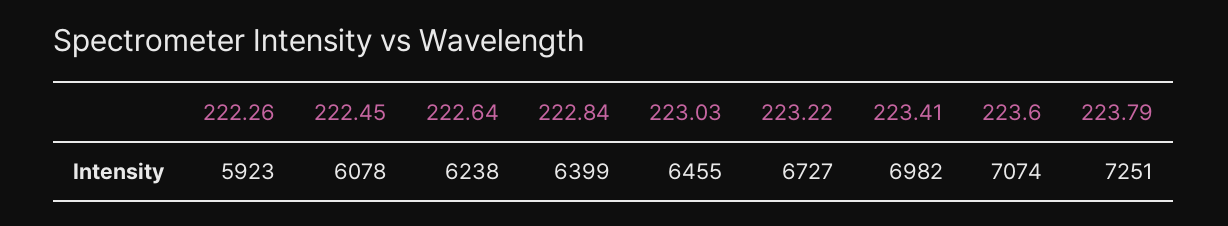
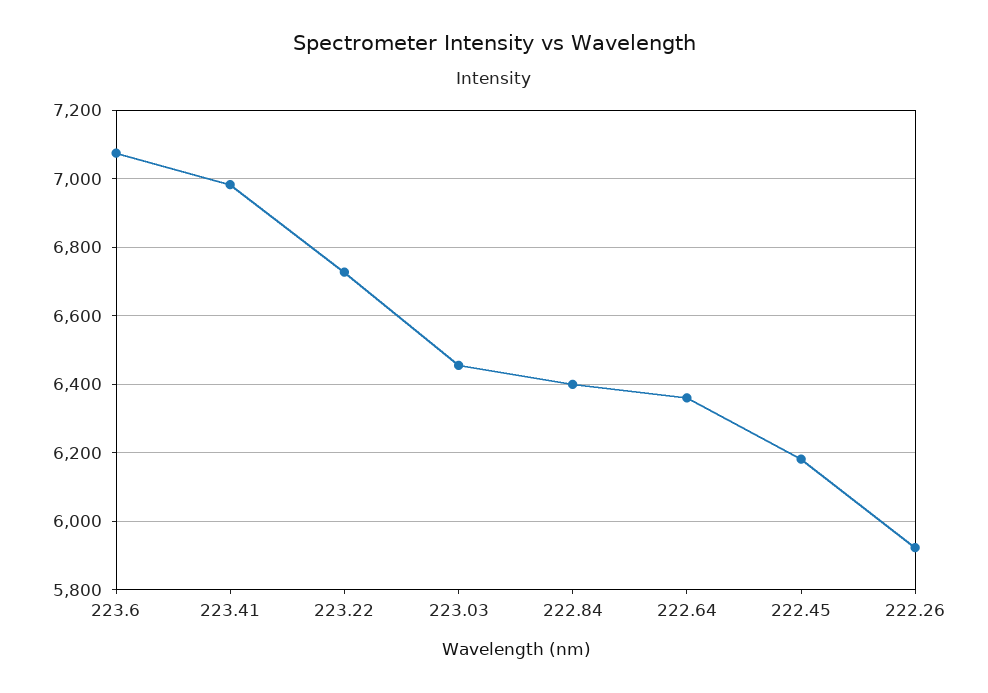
  {
    "222.26": 5923,
-   "222.45": 6078,
+   "222.45": 6180,
-   "222.64": 6238,
+   "222.64": 6360,
    "222.84": 6399,
    "223.03": 6455,
    "223.22": 6727,
    "223.41": 6982,
-   "223.6": 7074,
+   "223.6": 7074
-   "223.79": 7251
  }

